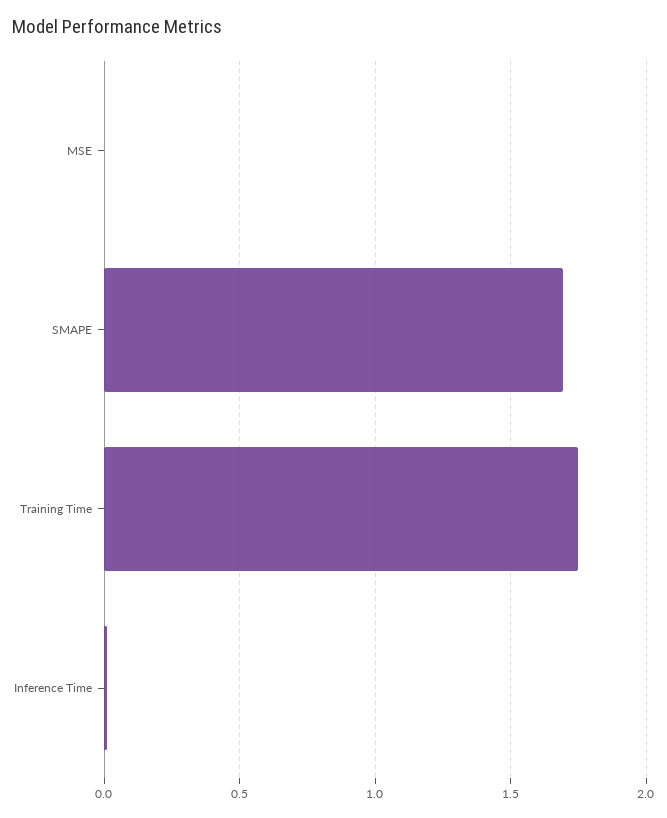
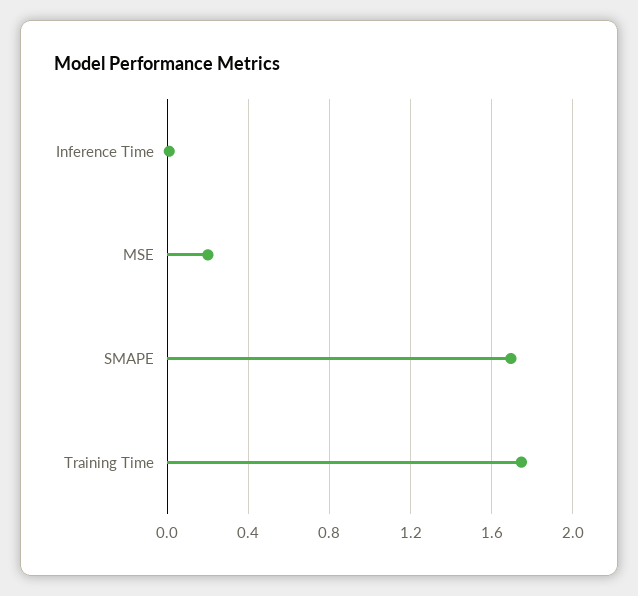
  {
-   "MSE": 0,
+   "MSE": 0.2,
    "SMAPE": 1.7,
    "Training Time": 1.75,
    "Inference Time": 0
  }

